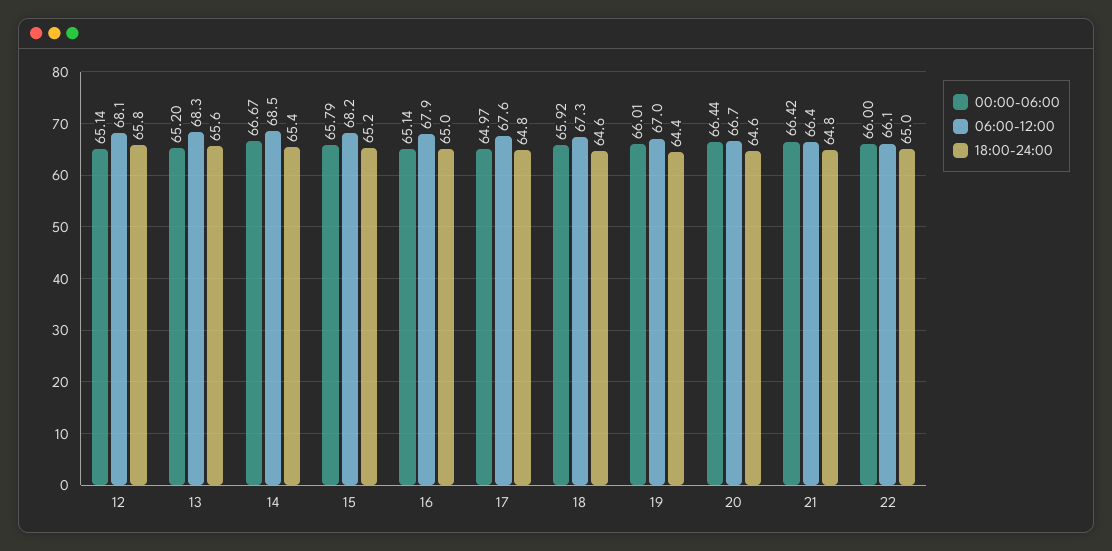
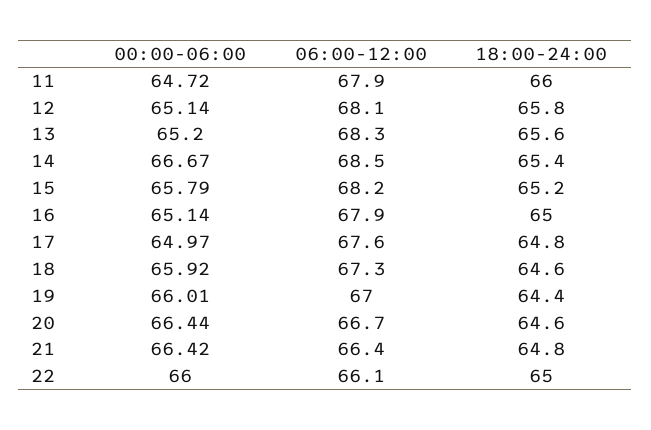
  {
    "00:00-06:00": {
      "12": 65.14,
      "13": 65.2,
      "14": 66.67,
      "15": 65.79,
      "16": 65.14,
      "17": 64.97,
      "18": 65.92,
      "19": 66.01,
      "20": 66.44,
      "21": 66.42,
-     "22": 66
+     "22": 66,
+     "11": 64.72
    },
    "06:00-12:00": {
      "12": 68.1,
      "13": 68.3,
      "14": 68.5,
      "15": 68.2,
      "16": 67.9,
      "17": 67.6,
      "18": 67.3,
      "19": 67,
      "20": 66.7,
      "21": 66.4,
-     "22": 66.1
+     "22": 66.1,
+     "11": 67.9
    },
    "18:00-24:00": {
      "12": 65.8,
      "13": 65.6,
      "14": 65.4,
      "15": 65.2,
      "16": 65,
      "17": 64.8,
      "18": 64.6,
      "19": 64.4,
      "20": 64.6,
      "21": 64.8,
-     "22": 65
+     "22": 65,
+     "11": 66
    }
  }

